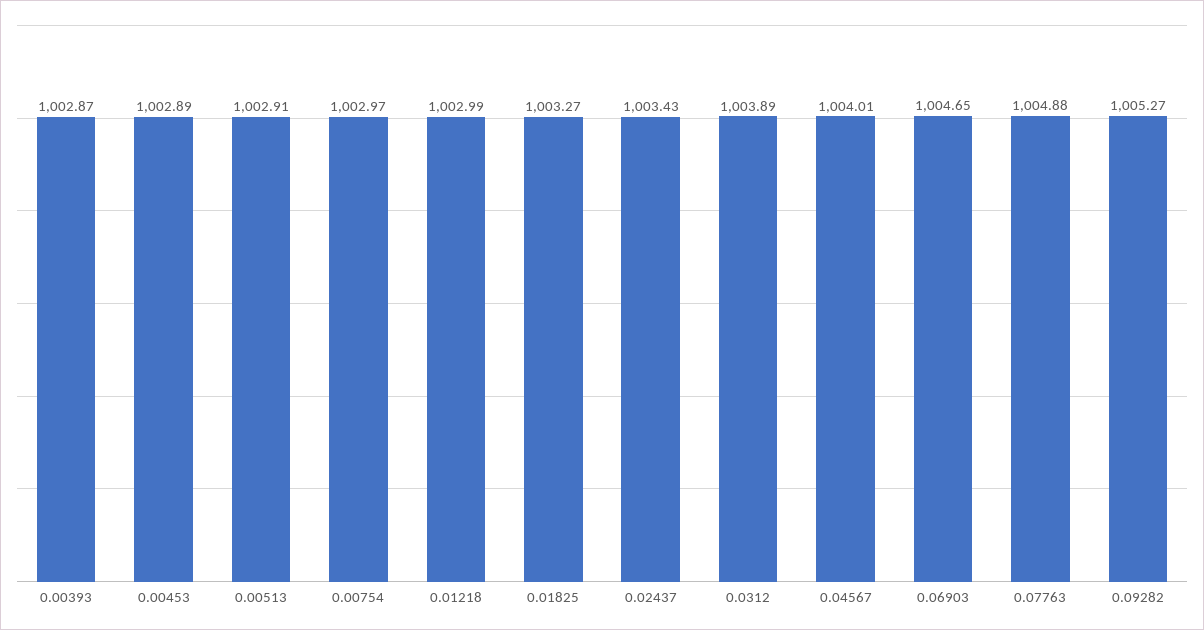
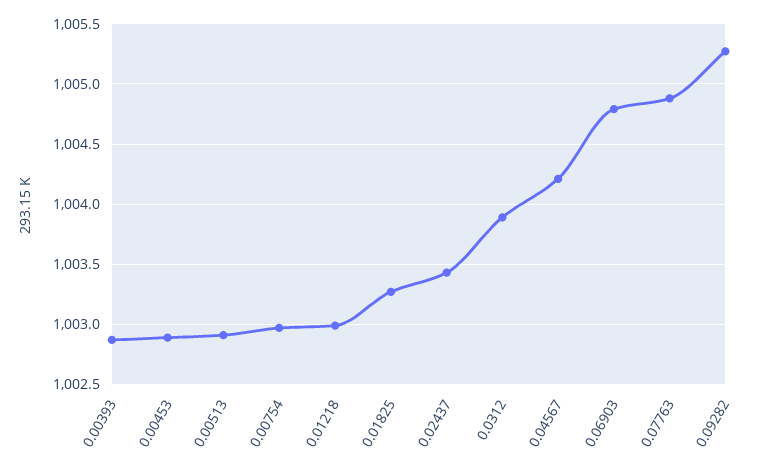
  {
    "0.00393": 1002.87,
    "0.00453": 1002.89,
    "0.00513": 1002.91,
    "0.00754": 1002.97,
    "0.01218": 1002.99,
    "0.01825": 1003.27,
    "0.02437": 1003.43,
    "0.0312": 1003.89,
-   "0.04567": 1004.01,
+   "0.04567": 1004.2,
-   "0.06903": 1004.65,
+   "0.06903": 1004.8,
    "0.07763": 1004.88,
    "0.09282": 1005.27
  }

